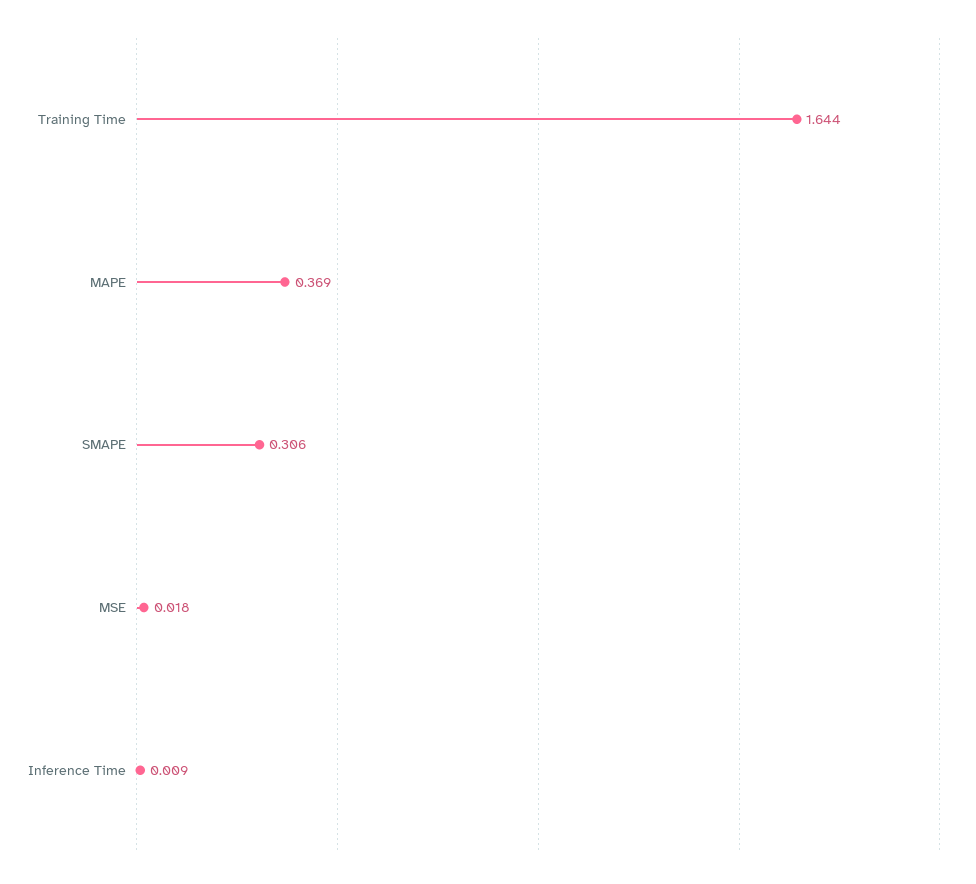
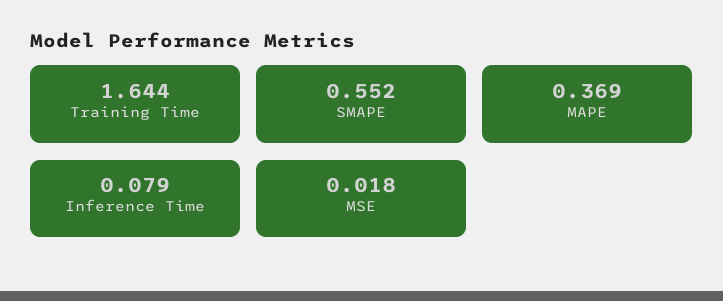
  {
    "Training Time": 1.644,
    "MAPE": 0.369,
-   "SMAPE": 0.306,
+   "SMAPE": 0.552,
    "MSE": 0.018,
-   "Inference Time": 0.009
+   "Inference Time": 0.079
  }

